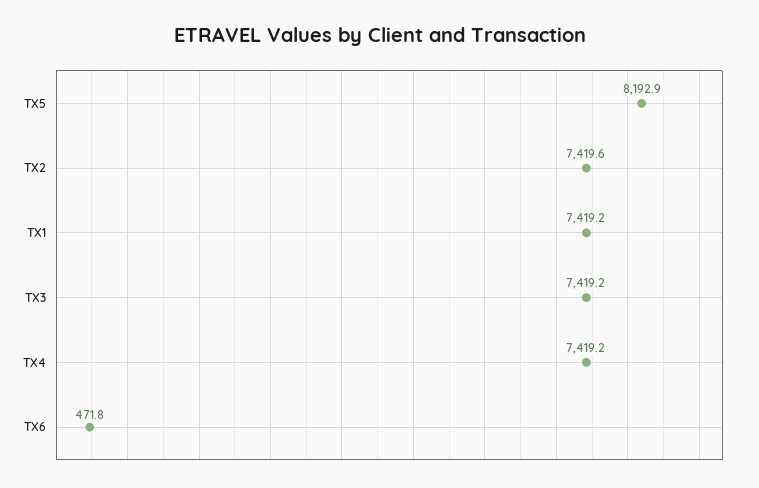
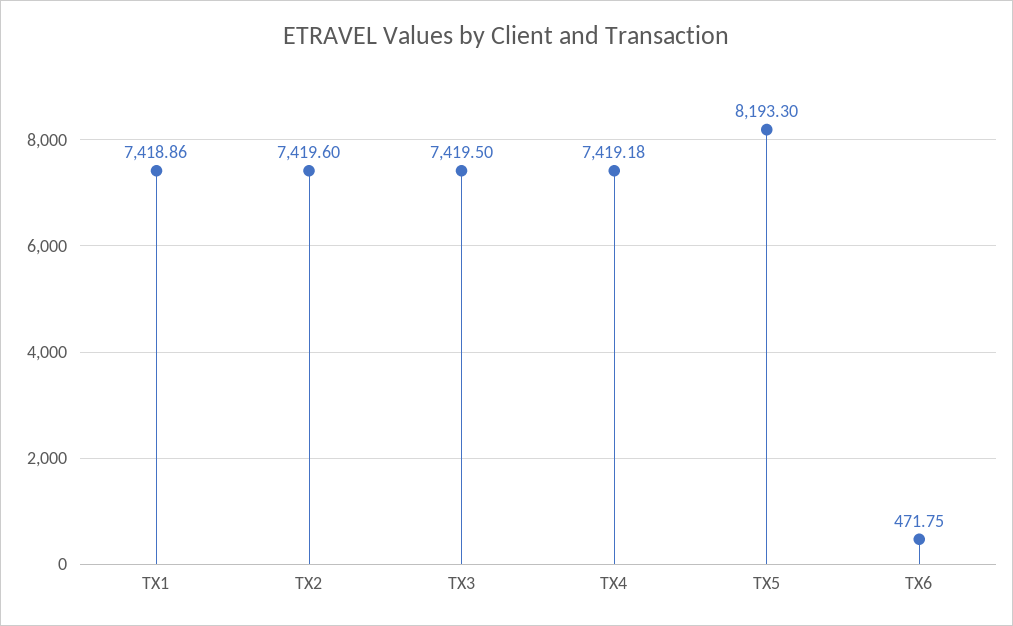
  {
-   "TX5": 8192.9,
+   "TX5": 8193.3,
    "TX2": 7419.6,
-   "TX1": 7419.2,
+   "TX1": 7418.86,
-   "TX3": 7419.2,
+   "TX3": 7419.5,
    "TX4": 7419.18,
    "TX6": 471.75
  }

